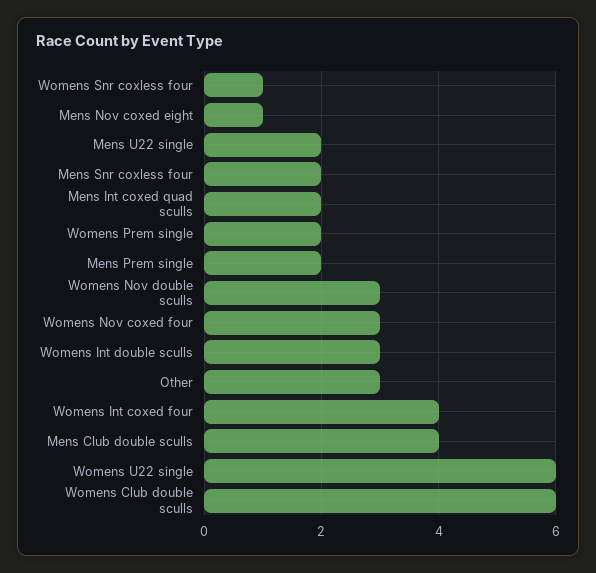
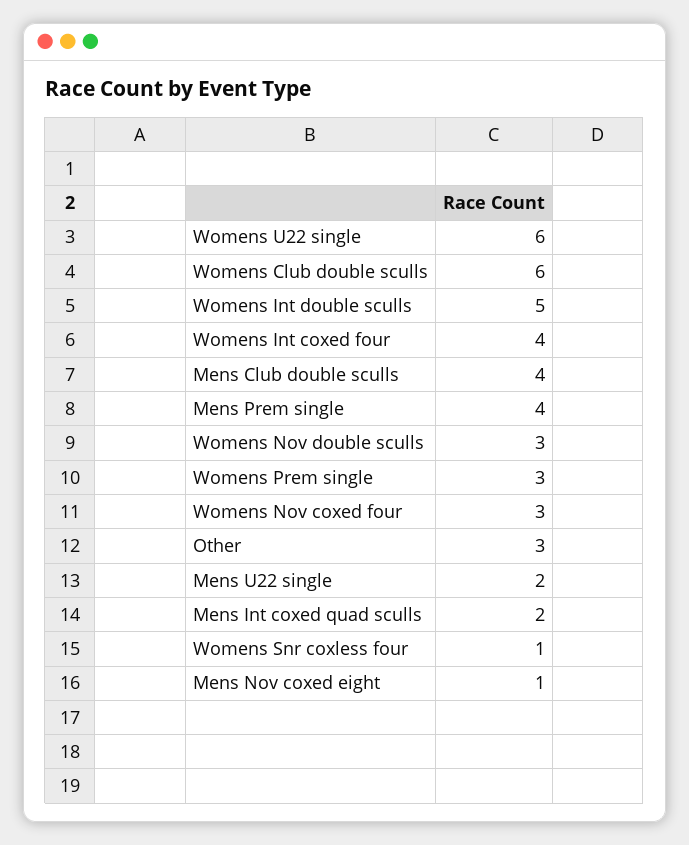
  {
    "Womens Snr coxless four": 1,
    "Mens Nov coxed eight": 1,
    "Mens U22 single": 2,
-   "Mens Snr coxless four": 2,
    "Mens Int coxed quad sculls": 2,
-   "Womens Prem single": 2,
+   "Womens Prem single": 3,
-   "Mens Prem single": 2,
+   "Mens Prem single": 4,
    "Womens Nov double sculls": 3,
    "Womens Nov coxed four": 3,
-   "Womens Int double sculls": 3,
+   "Womens Int double sculls": 5,
    "Other": 3,
    "Womens Int coxed four": 4,
    "Mens Club double sculls": 4,
    "Womens U22 single": 6,
    "Womens Club double sculls": 6
  }

